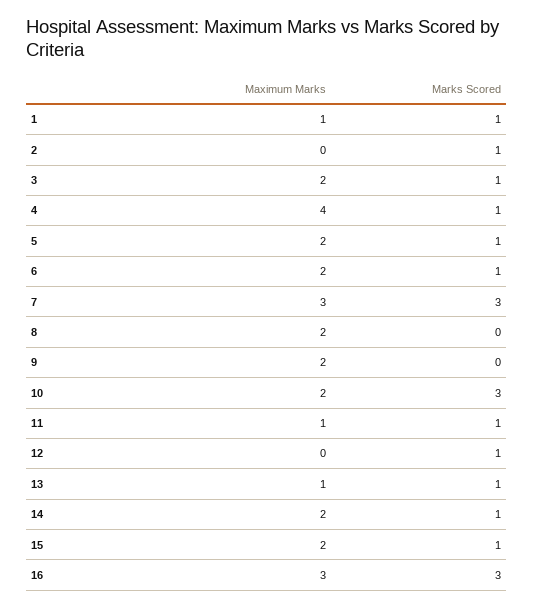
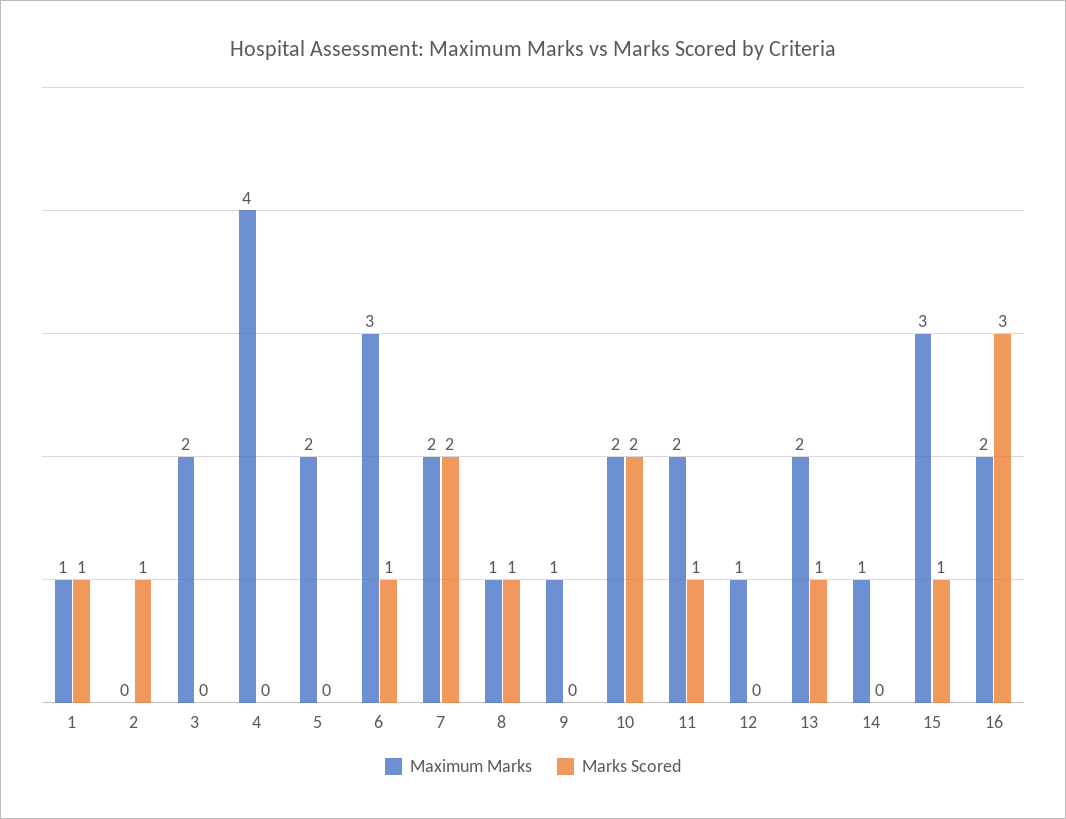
  {
    "Maximum Marks": {
      "1": 1,
      "2": 0,
      "3": 2,
      "4": 4,
      "5": 2,
-     "6": 2,
+     "6": 3,
-     "7": 3,
+     "7": 2,
-     "8": 2,
+     "8": 1,
-     "9": 2,
+     "9": 1,
      "10": 2,
-     "11": 1,
+     "11": 2,
-     "12": 0,
+     "12": 1,
-     "13": 1,
+     "13": 2,
-     "14": 2,
+     "14": 1,
-     "15": 2,
+     "15": 3,
-     "16": 3
+     "16": 2
    },
    "Marks Scored": {
      "1": 1,
      "2": 1,
-     "3": 1,
+     "3": 0,
-     "4": 1,
+     "4": 0,
-     "5": 1,
+     "5": 0,
      "6": 1,
-     "7": 3,
+     "7": 2,
-     "8": 0,
+     "8": 1,
      "9": 0,
-     "10": 3,
+     "10": 2,
      "11": 1,
-     "12": 1,
+     "12": 0,
      "13": 1,
-     "14": 1,
+     "14": 0,
      "15": 1,
      "16": 3
    }
  }

